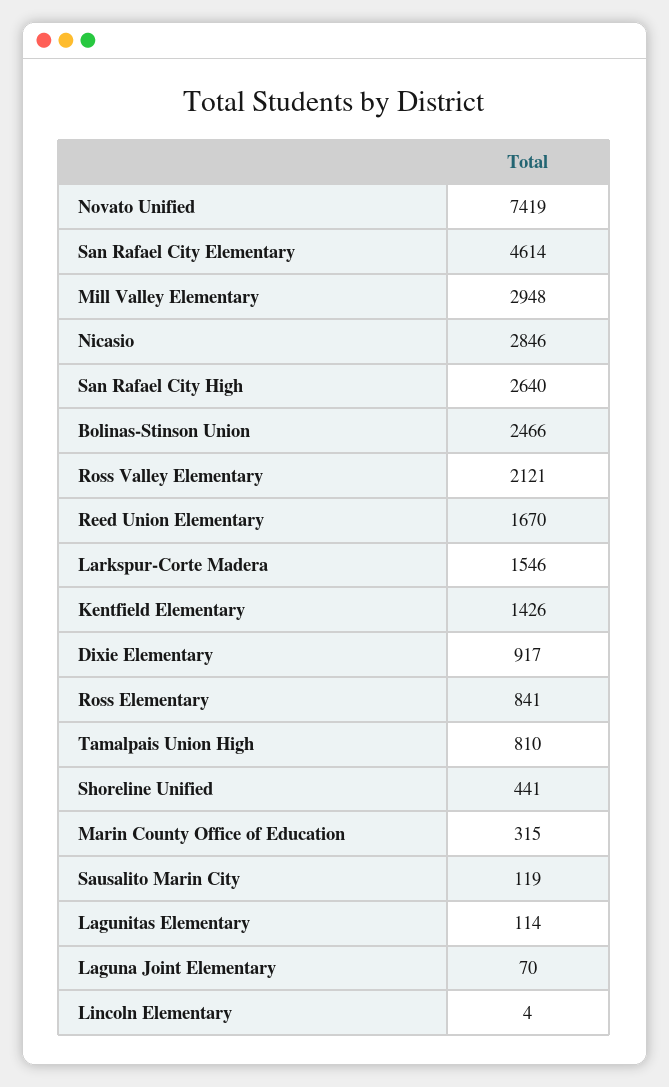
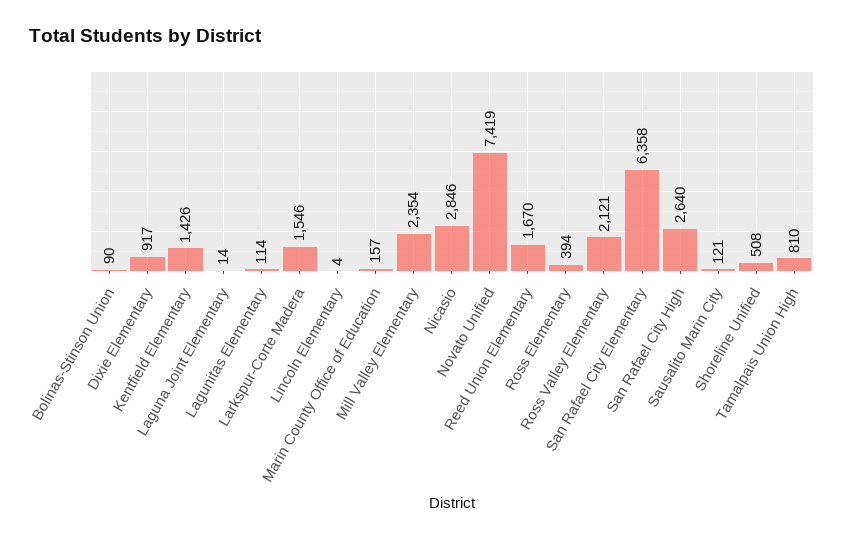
  {
    "Novato Unified": 7419,
-   "San Rafael City Elementary": 4614,
+   "San Rafael City Elementary": 6358,
-   "Mill Valley Elementary": 2948,
+   "Mill Valley Elementary": 2354,
    "Nicasio": 2846,
    "San Rafael City High": 2640,
-   "Bolinas-Stinson Union": 2466,
+   "Bolinas-Stinson Union": 90,
    "Ross Valley Elementary": 2121,
    "Reed Union Elementary": 1670,
    "Larkspur-Corte Madera": 1546,
    "Kentfield Elementary": 1426,
    "Dixie Elementary": 917,
-   "Ross Elementary": 841,
+   "Ross Elementary": 394,
    "Tamalpais Union High": 810,
-   "Shoreline Unified": 441,
+   "Shoreline Unified": 508,
-   "Marin County Office of Education": 315,
+   "Marin County Office of Education": 157,
-   "Sausalito Marin City": 119,
+   "Sausalito Marin City": 121,
    "Lagunitas Elementary": 114,
-   "Laguna Joint Elementary": 70,
+   "Laguna Joint Elementary": 14,
    "Lincoln Elementary": 4
  }

